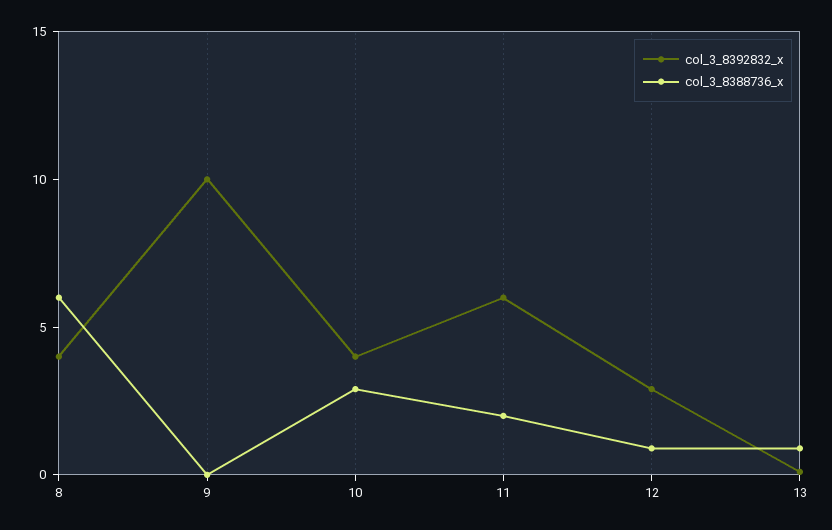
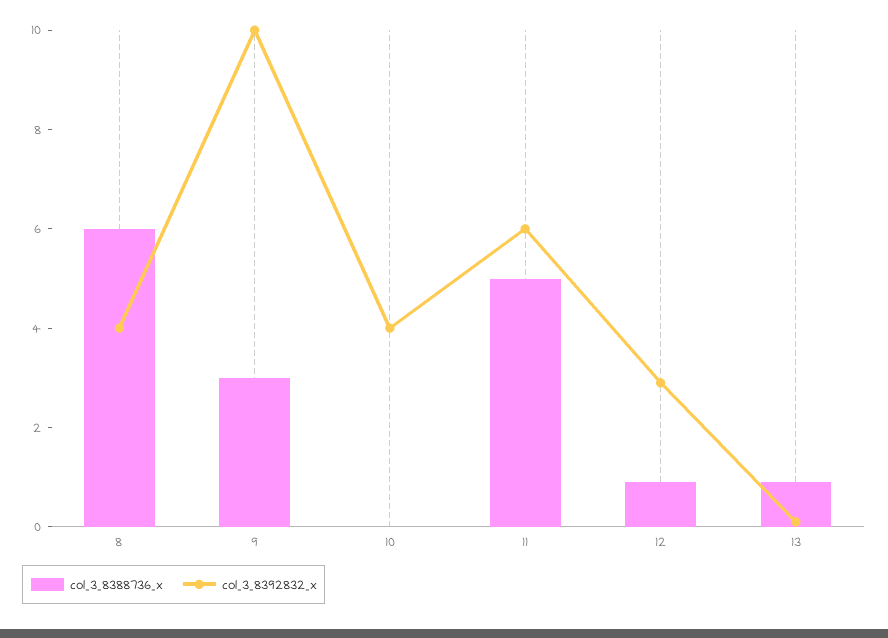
  {
    "col_3_8392832_x": {
      "8": 4,
      "9": 10,
      "10": 4,
      "11": 6,
      "12": 3,
      "13": 0
    },
    "col_3_8388736_x": {
      "8": 6,
-     "9": 0,
+     "9": 3,
-     "10": 3,
+     "10": 0,
-     "11": 2,
+     "11": 5,
      "12": 1,
      "13": 1
    }
  }

